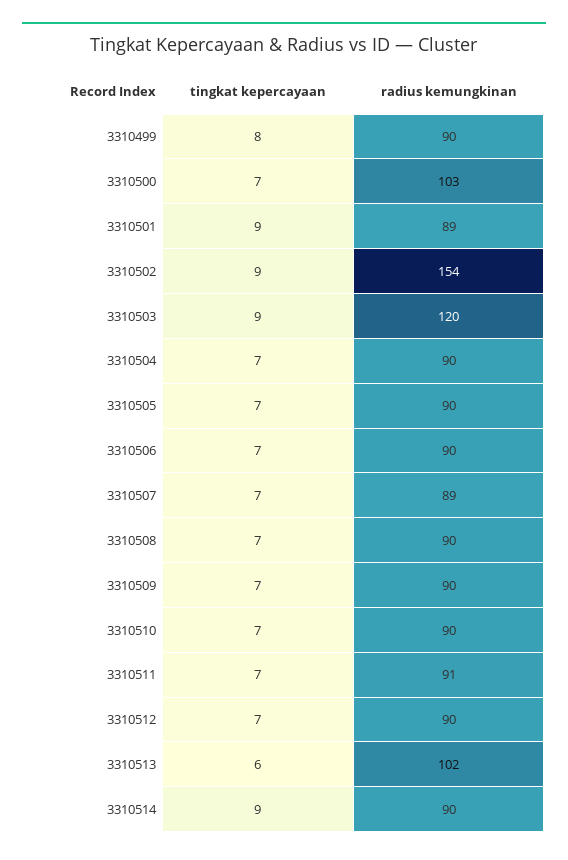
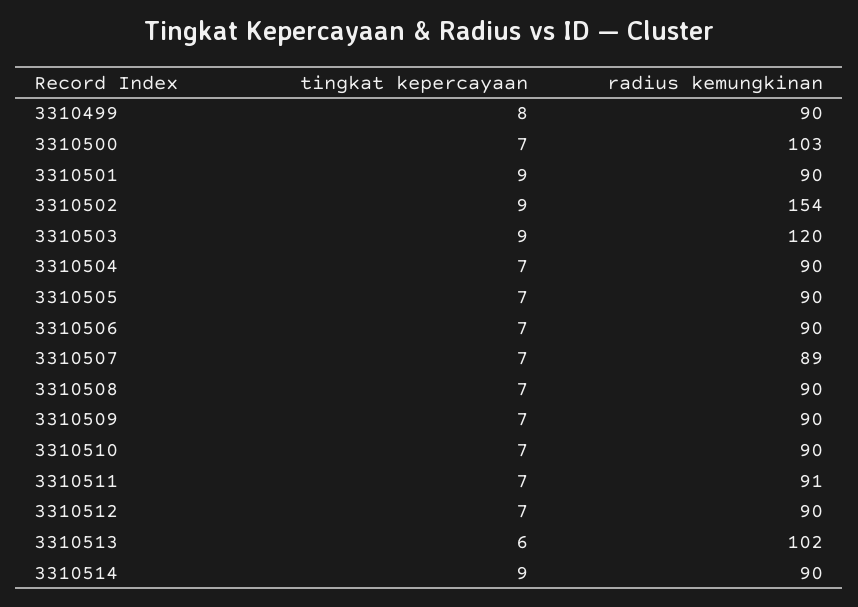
  {
    "tingkat kepercayaan": {
      "3310499": 8,
      "3310500": 7,
      "3310501": 9,
      "3310502": 9,
      "3310503": 9,
      "3310504": 7,
      "3310505": 7,
      "3310506": 7,
      "3310507": 7,
      "3310508": 7,
      "3310509": 7,
      "3310510": 7,
      "3310511": 7,
      "3310512": 7,
      "3310513": 6,
      "3310514": 9
    },
    "radius kemungkinan": {
      "3310499": 90,
      "3310500": 103,
-     "3310501": 89,
+     "3310501": 90,
      "3310502": 154,
      "3310503": 120,
      "3310504": 90,
      "3310505": 90,
      "3310506": 90,
      "3310507": 89,
      "3310508": 90,
      "3310509": 90,
      "3310510": 90,
      "3310511": 91,
      "3310512": 90,
      "3310513": 102,
      "3310514": 90
    }
  }

